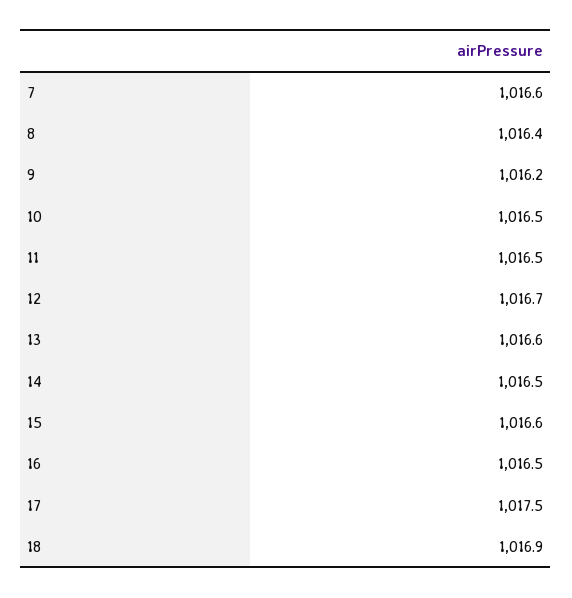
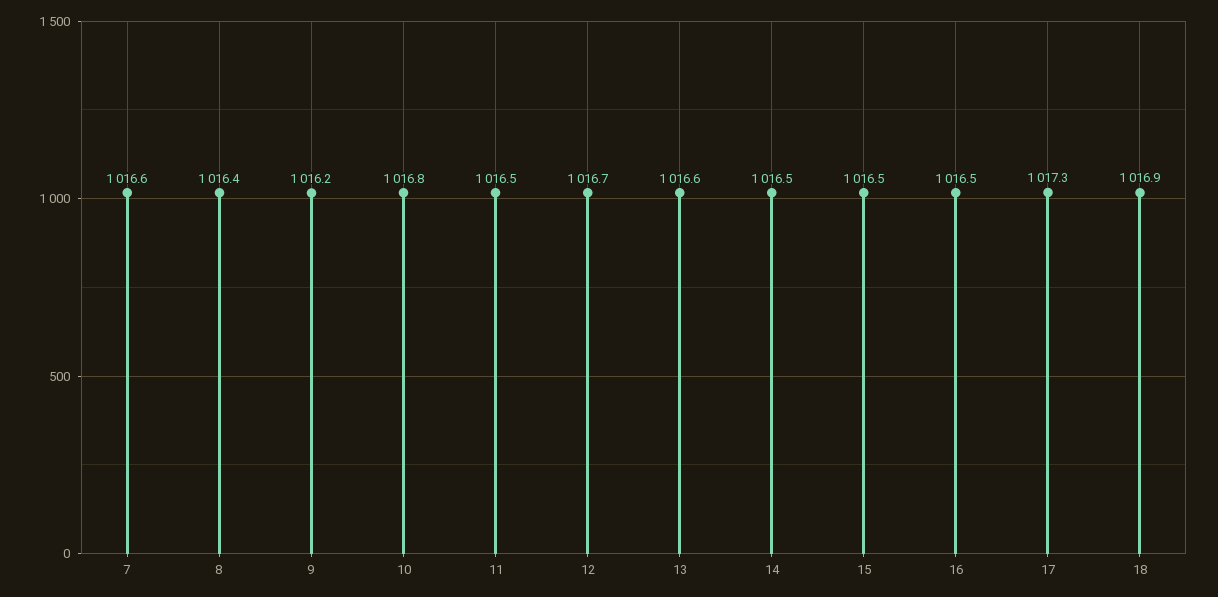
  {
    "7": 1016.6,
    "8": 1016.4,
    "9": 1016.2,
-   "10": 1016.5,
+   "10": 1016.8,
    "11": 1016.5,
    "12": 1016.7,
    "13": 1016.6,
    "14": 1016.5,
-   "15": 1016.6,
+   "15": 1016.5,
    "16": 1016.5,
-   "17": 1017.5,
+   "17": 1017.3,
    "18": 1016.9
  }

